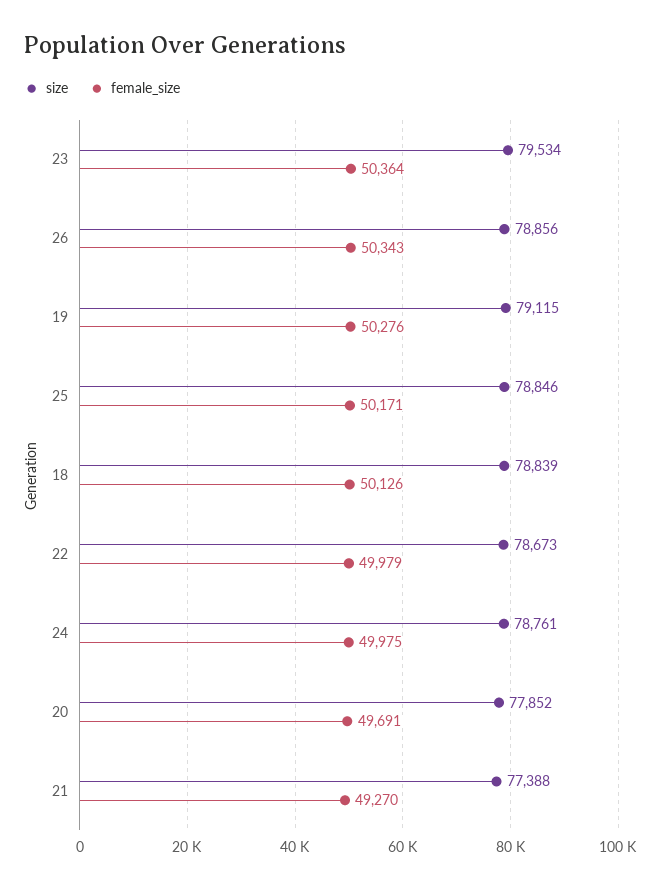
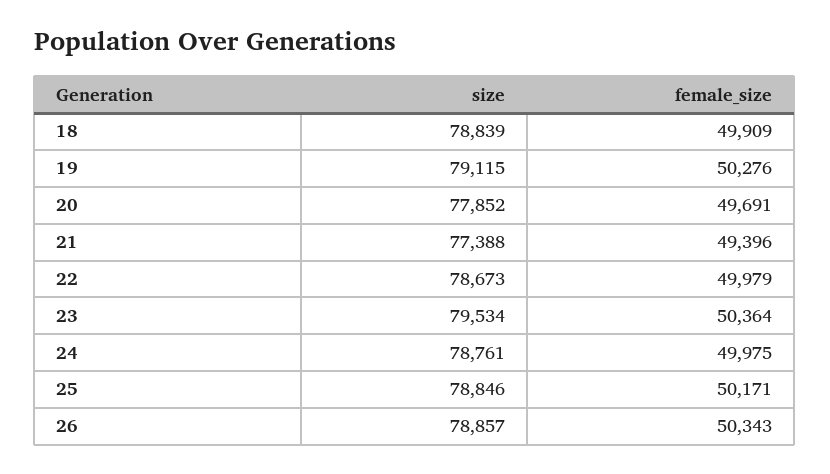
  {
    "size": {
      "23": 79534,
-     "26": 78856,
+     "26": 78857,
      "19": 79115,
      "25": 78846,
      "18": 78839,
      "22": 78673,
      "24": 78761,
      "20": 77852,
      "21": 77388
    },
    "female_size": {
      "23": 50364,
      "26": 50343,
      "19": 50276,
      "25": 50171,
-     "18": 50126,
+     "18": 49909,
      "22": 49979,
      "24": 49975,
      "20": 49691,
-     "21": 49270
+     "21": 49396
    }
  }

